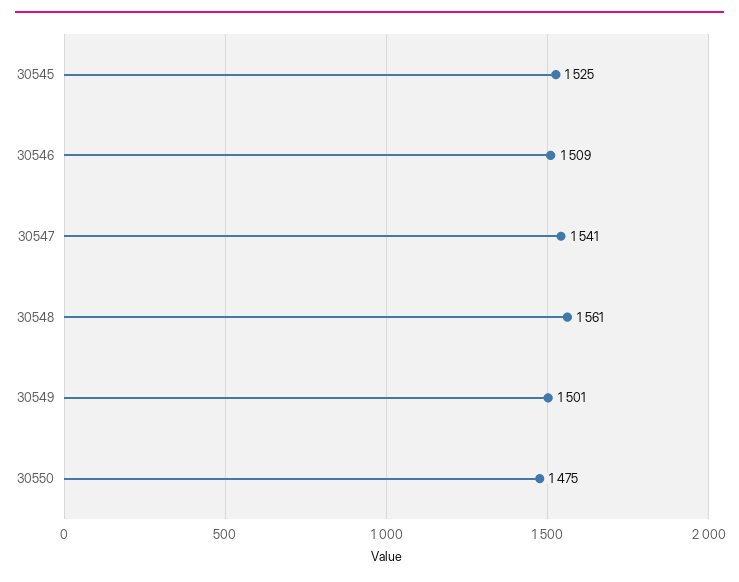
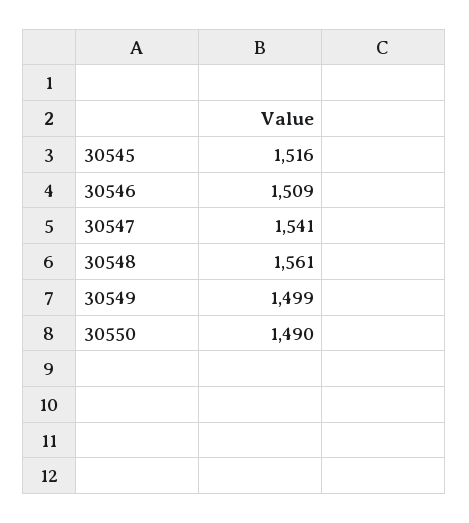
  {
-   "30545": 1525,
+   "30545": 1516,
    "30546": 1509,
    "30547": 1541,
    "30548": 1561,
-   "30549": 1501,
+   "30549": 1499,
-   "30550": 1475
+   "30550": 1490
  }

